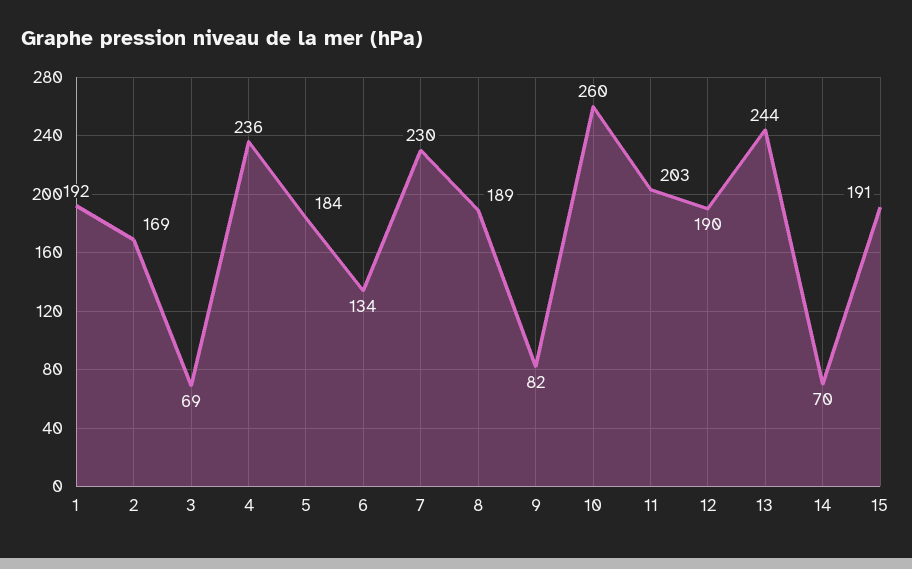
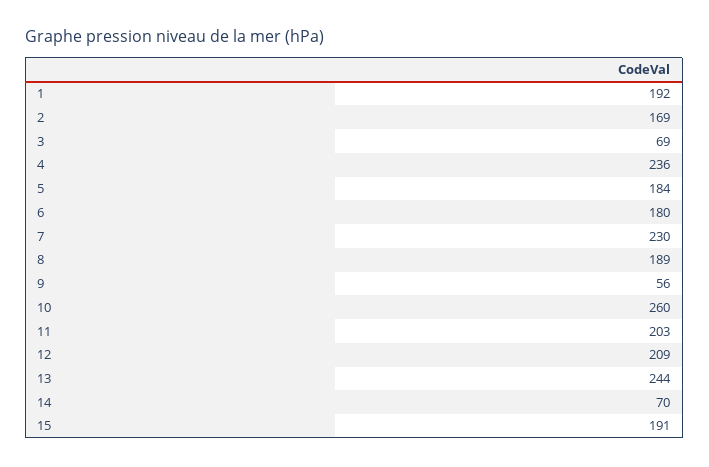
  {
    "1": 192,
    "2": 169,
    "3": 69,
    "4": 236,
    "5": 184,
-   "6": 134,
+   "6": 180,
    "7": 230,
    "8": 189,
-   "9": 82,
+   "9": 56,
    "10": 260,
    "11": 203,
-   "12": 190,
+   "12": 209,
    "13": 244,
    "14": 70,
    "15": 191
  }

